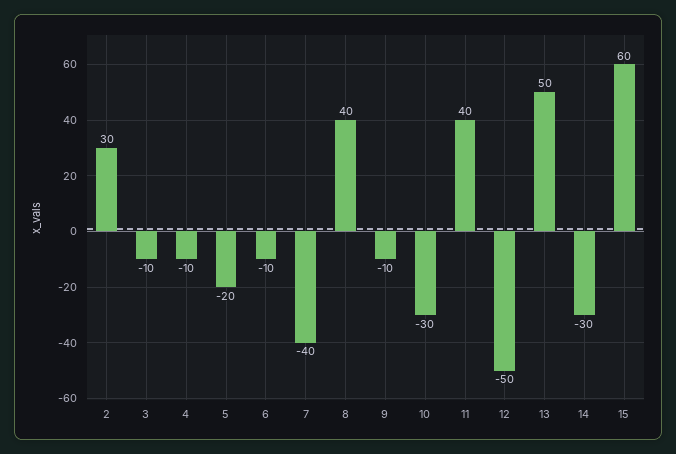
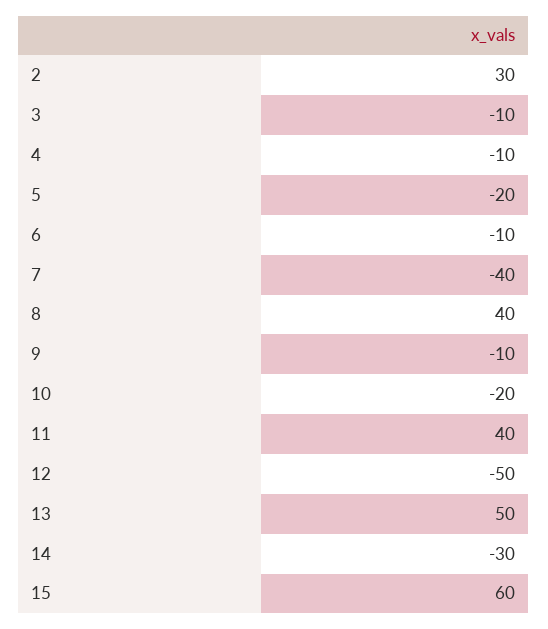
  {
    "2": 30,
    "3": -10,
    "4": -10,
    "5": -20,
    "6": -10,
    "7": -40,
    "8": 40,
    "9": -10,
-   "10": -30,
+   "10": -20,
    "11": 40,
    "12": -50,
    "13": 50,
    "14": -30,
    "15": 60
  }

